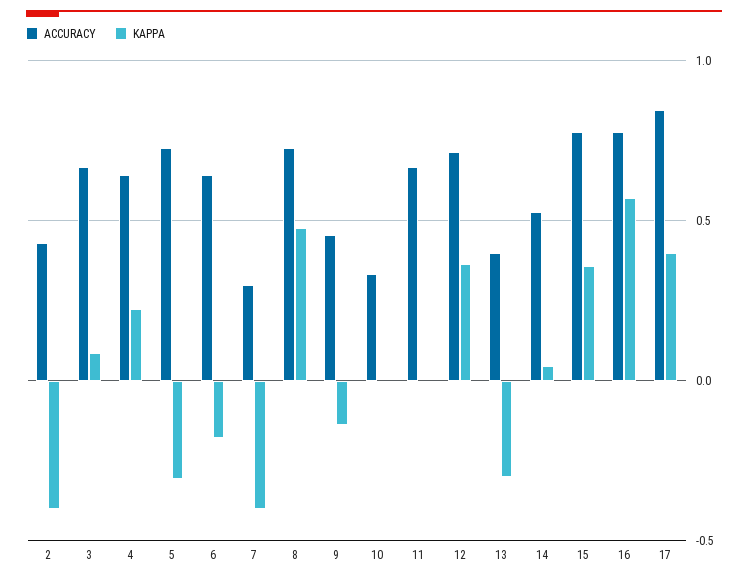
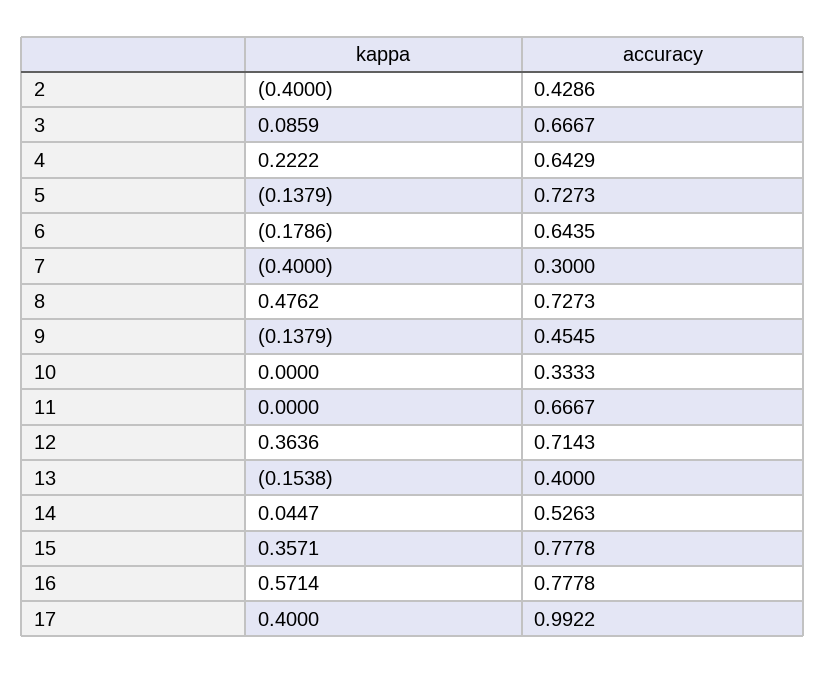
  {
    "ACCURACY": {
      "2": 0.4286,
      "3": 0.6667,
      "4": 0.6429,
      "5": 0.7273,
      "6": 0.6435,
      "7": 0.3,
      "8": 0.7273,
      "9": 0.4545,
      "10": 0.3333,
      "11": 0.6667,
      "12": 0.7143,
      "13": 0.4,
      "14": 0.5263,
      "15": 0.7778,
      "16": 0.7778,
-     "17": 0.85
+     "17": 0.9922
    },
    "KAPPA": {
      "2": -0.4,
      "3": 0.0859,
      "4": 0.2222,
-     "5": -0.3,
+     "5": -0.1379,
      "6": -0.1786,
      "7": -0.4,
      "8": 0.4762,
      "9": -0.1379,
      "10": 0,
      "11": 0,
      "12": 0.3636,
-     "13": -0.3,
+     "13": -0.1538,
      "14": 0.0447,
      "15": 0.3571,
      "16": 0.5714,
      "17": 0.4
    }
  }

